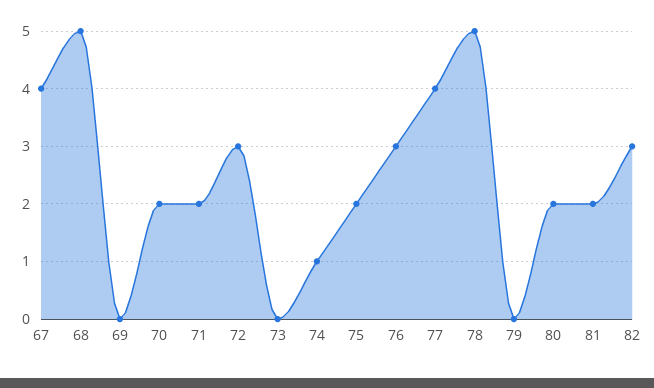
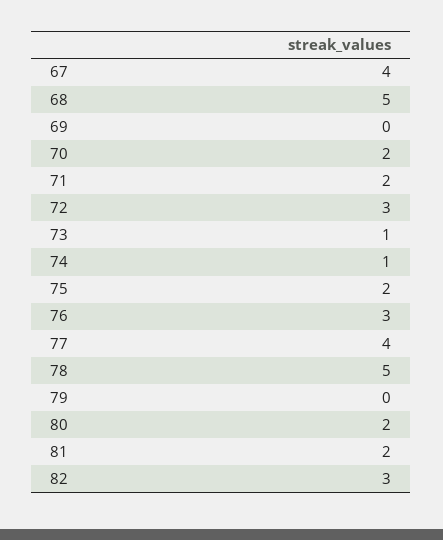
  {
    "67": 4,
    "68": 5,
    "69": 0,
    "70": 2,
    "71": 2,
    "72": 3,
-   "73": 0,
+   "73": 1,
    "74": 1,
    "75": 2,
    "76": 3,
    "77": 4,
    "78": 5,
    "79": 0,
    "80": 2,
    "81": 2,
    "82": 3
  }

